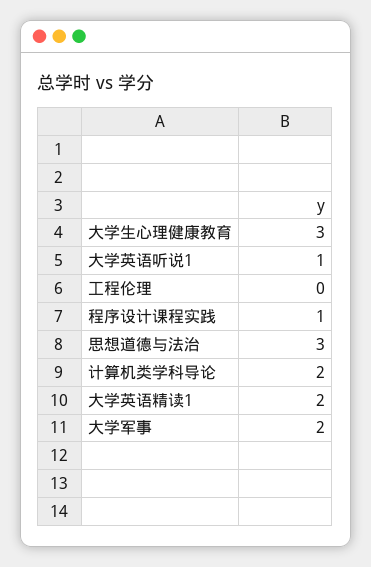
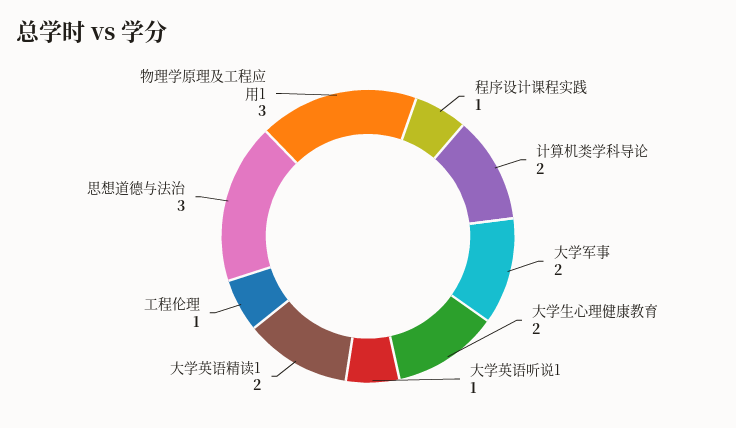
  {
-   "大学生心理健康教育": 3,
+   "大学生心理健康教育": 2,
    "大学英语听说1": 1,
-   "工程伦理": 0,
+   "工程伦理": 1,
    "程序设计课程实践": 1,
    "思想道德与法治": 3,
    "计算机类学科导论": 2,
    "大学英语精读1": 2,
-   "大学军事": 2
+   "大学军事": 2,
+   "物理学原理及工程应用1": 3
  }

